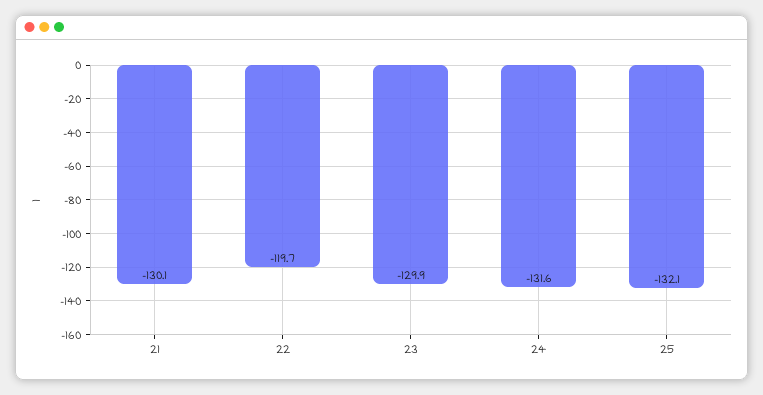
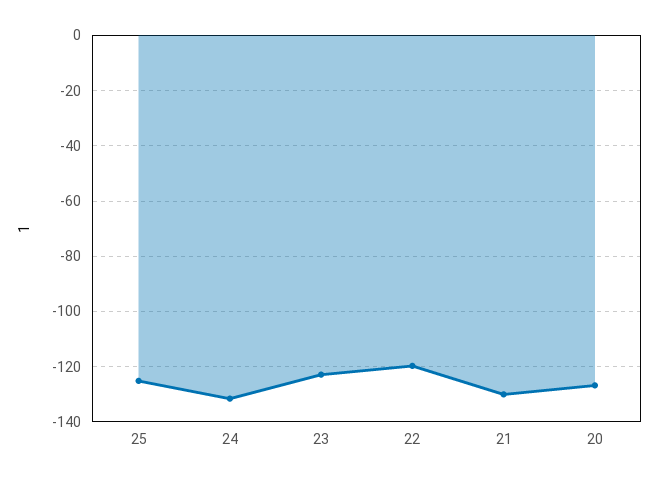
  {
    "21": -130.1,
    "22": -119.7,
-   "23": -129.9,
+   "23": -122.5,
    "24": -131.6,
-   "25": -132.1
+   "25": -125,
+   "20": -127.5
  }

